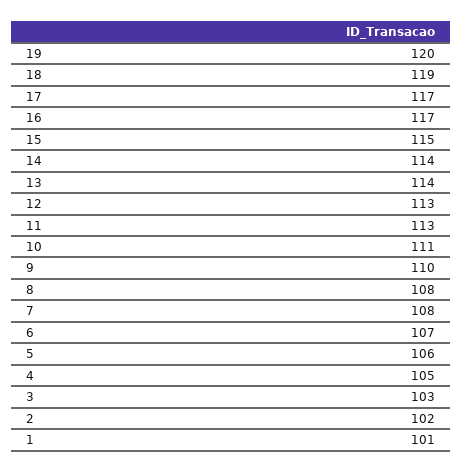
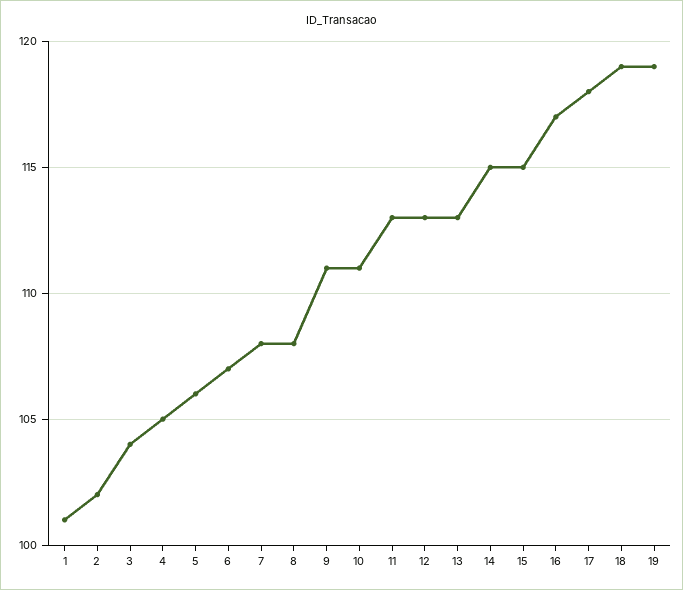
  {
-   "19": 120,
+   "19": 119,
    "18": 119,
-   "17": 117,
+   "17": 118,
    "16": 117,
    "15": 115,
-   "14": 114,
+   "14": 115,
-   "13": 114,
+   "13": 113,
    "12": 113,
    "11": 113,
    "10": 111,
-   "9": 110,
+   "9": 111,
    "8": 108,
    "7": 108,
    "6": 107,
    "5": 106,
    "4": 105,
-   "3": 103,
+   "3": 104,
    "2": 102,
    "1": 101
  }

